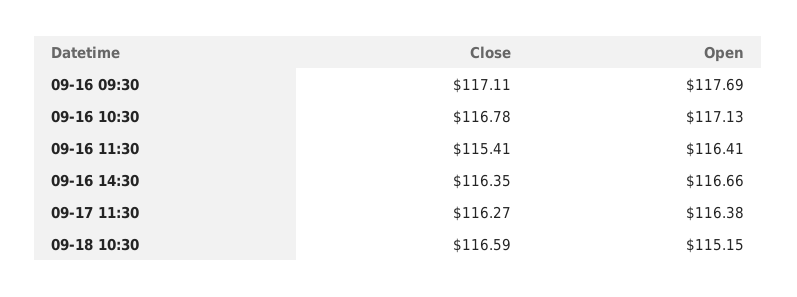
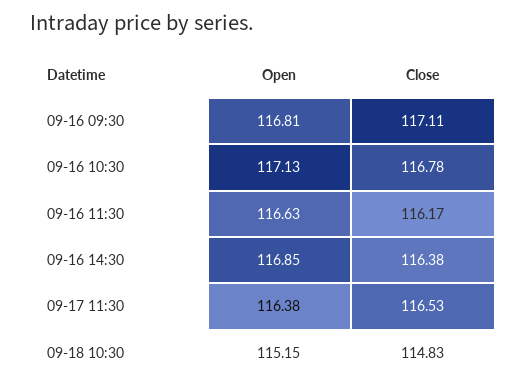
  {
    "Close": {
      "09-16 09:30": 117.11,
      "09-16 10:30": 116.78,
-     "09-16 11:30": 115.41,
+     "09-16 11:30": 116.17,
-     "09-16 14:30": 116.35,
+     "09-16 14:30": 116.38,
-     "09-17 11:30": 116.27,
+     "09-17 11:30": 116.53,
-     "09-18 10:30": 116.59
+     "09-18 10:30": 114.83
    },
    "Open": {
-     "09-16 09:30": 117.69,
+     "09-16 09:30": 116.81,
      "09-16 10:30": 117.13,
-     "09-16 11:30": 116.41,
+     "09-16 11:30": 116.63,
-     "09-16 14:30": 116.66,
+     "09-16 14:30": 116.85,
      "09-17 11:30": 116.38,
      "09-18 10:30": 115.15
    }
  }

